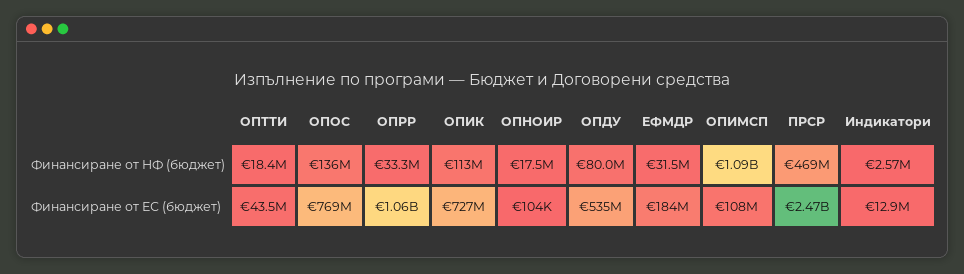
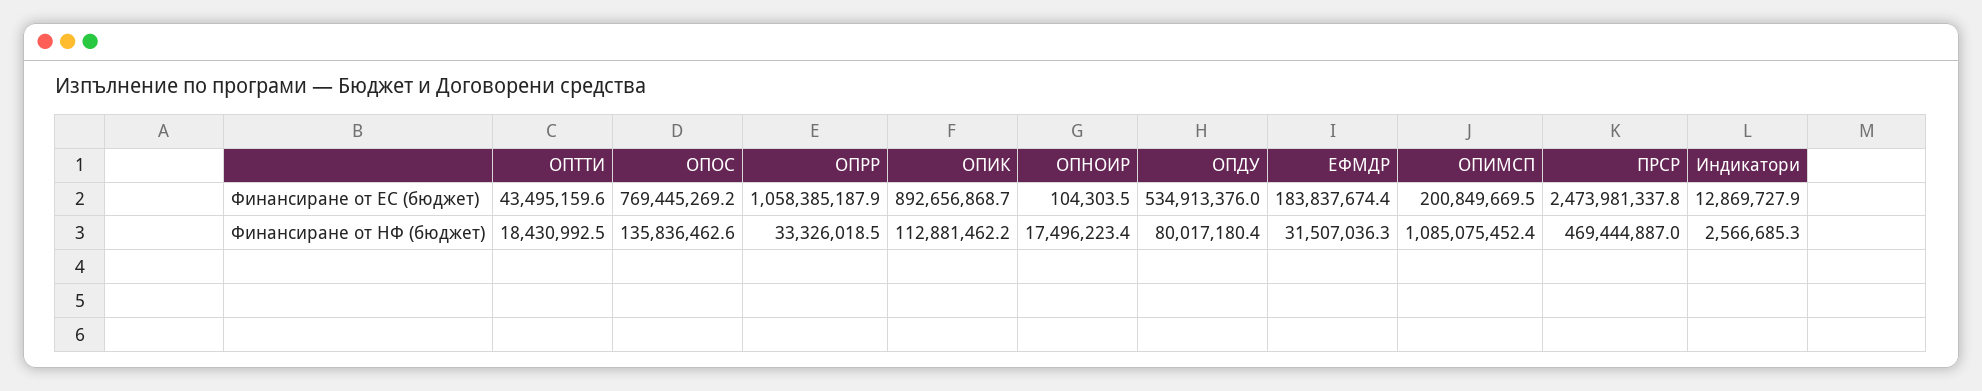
  {
    "ОПТТИ": {
      "Финансиране от НФ (бюджет)": 18430992.5,
      "Финансиране от ЕС (бюджет)": 43495159.6
    },
    "ОПОС": {
      "Финансиране от НФ (бюджет)": 135836462.6,
      "Финансиране от ЕС (бюджет)": 769445269.2
    },
    "ОПРР": {
      "Финансиране от НФ (бюджет)": 33326018.5,
      "Финансиране от ЕС (бюджет)": 1058385187.9
    },
    "ОПИК": {
      "Финансиране от НФ (бюджет)": 112881462.2,
-     "Финансиране от ЕС (бюджет)": 727000000
+     "Финансиране от ЕС (бюджет)": 892656868.7
    },
    "ОПНОИР": {
      "Финансиране от НФ (бюджет)": 17496223.4,
      "Финансиране от ЕС (бюджет)": 104303.5
    },
    "ОПДУ": {
      "Финансиране от НФ (бюджет)": 80017180.4,
      "Финансиране от ЕС (бюджет)": 534913376
    },
    "ЕФМДР": {
      "Финансиране от НФ (бюджет)": 31507036.3,
      "Финансиране от ЕС (бюджет)": 183837674.4
    },
    "ОПИМСП": {
      "Финансиране от НФ (бюджет)": 1085075452.4,
-     "Финансиране от ЕС (бюджет)": 108000000
+     "Финансиране от ЕС (бюджет)": 200849669.5
    },
    "ПРСР": {
      "Финансиране от НФ (бюджет)": 469444887,
      "Финансиране от ЕС (бюджет)": 2473981337.8
    },
    "Индикатори": {
      "Финансиране от НФ (бюджет)": 2566685.3,
      "Финансиране от ЕС (бюджет)": 12869727.9
    }
  }

